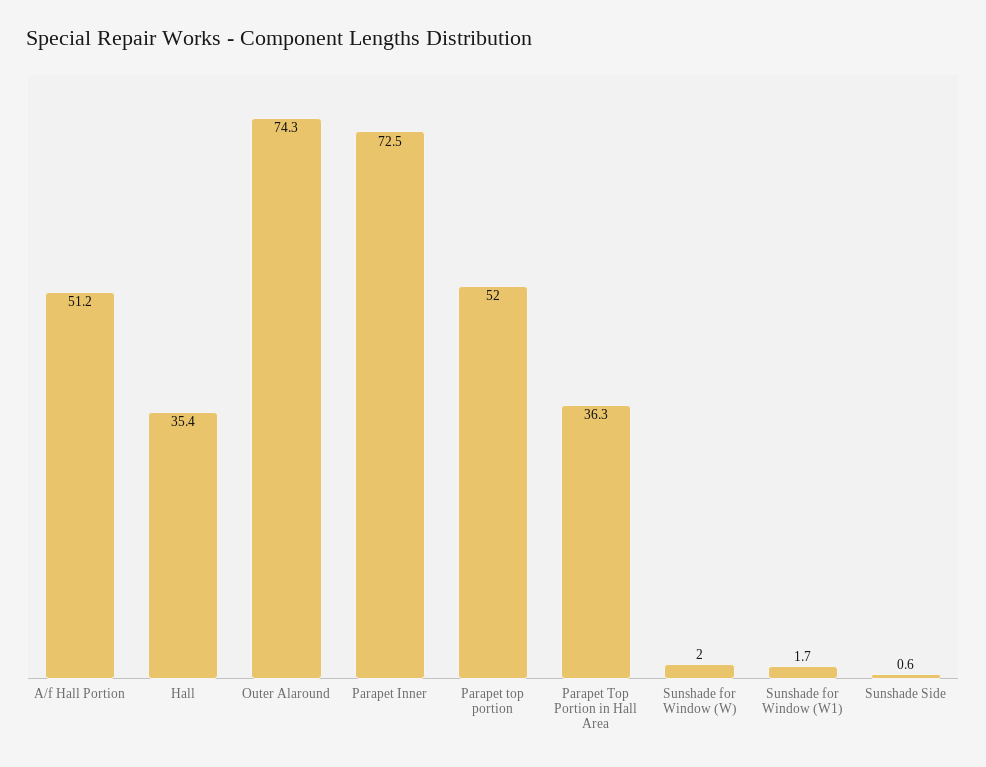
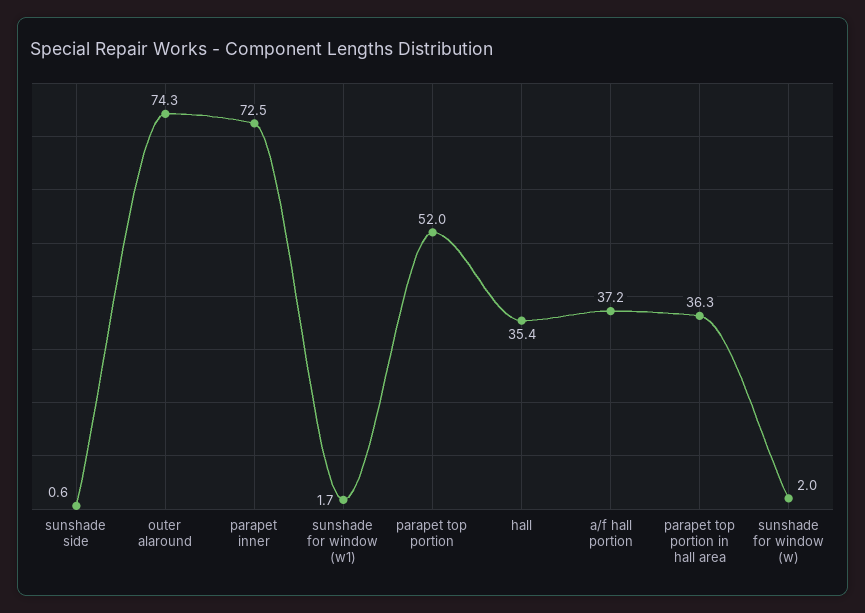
  {
-   "A/f Hall Portion": 51.2,
+   "A/f Hall Portion": 37.2,
    "Hall": 35.4,
    "Outer Alaround": 74.3,
    "Parapet Inner": 72.5,
    "Parapet top portion": 52,
    "Parapet Top Portion in Hall Area": 36.3,
    "Sunshade for Window (W)": 2,
    "Sunshade for Window (W1)": 1.7,
    "Sunshade Side": 0.6
  }

